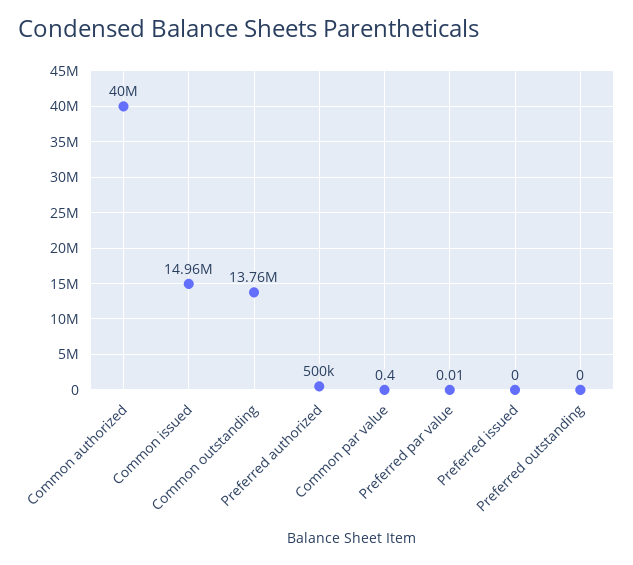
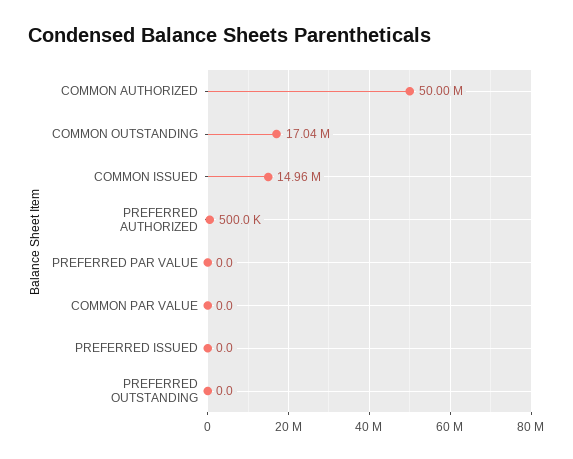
  {
-   "Common authorized": 40000000,
+   "Common authorized": 50000000,
    "Common issued": 14960000,
-   "Common outstanding": 13760000,
+   "Common outstanding": 17040000,
    "Preferred authorized": 500000,
-   "Common par value": 0.4,
+   "Common par value": 0,
    "Preferred par value": 0.01,
    "Preferred issued": 0,
    "Preferred outstanding": 0
  }

